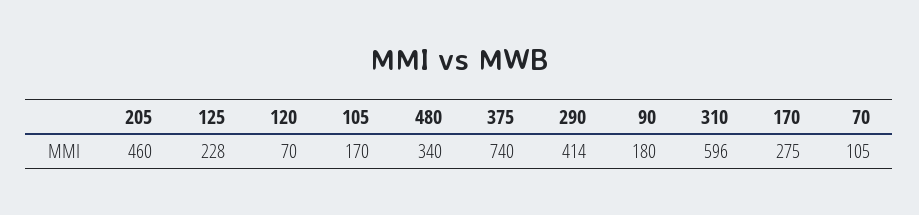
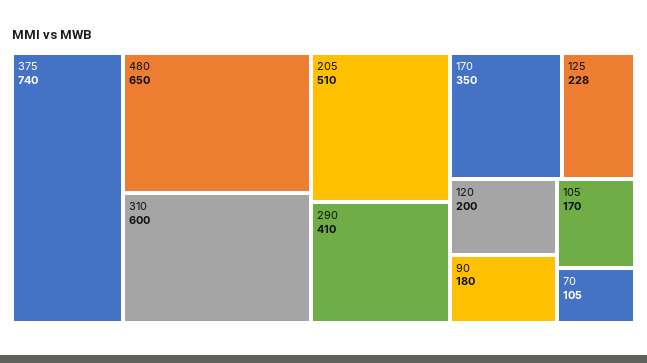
  {
-   "205": 460,
+   "205": 510,
    "125": 228,
-   "120": 70,
+   "120": 200,
    "105": 170,
-   "480": 340,
+   "480": 650,
    "375": 740,
-   "290": 414,
+   "290": 410,
    "90": 180,
-   "310": 596,
+   "310": 600,
-   "170": 275,
+   "170": 350,
    "70": 105
  }

